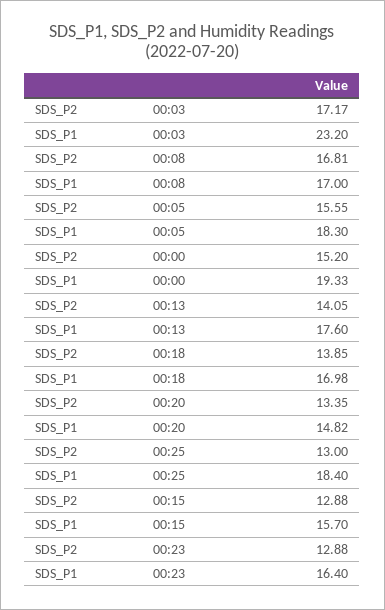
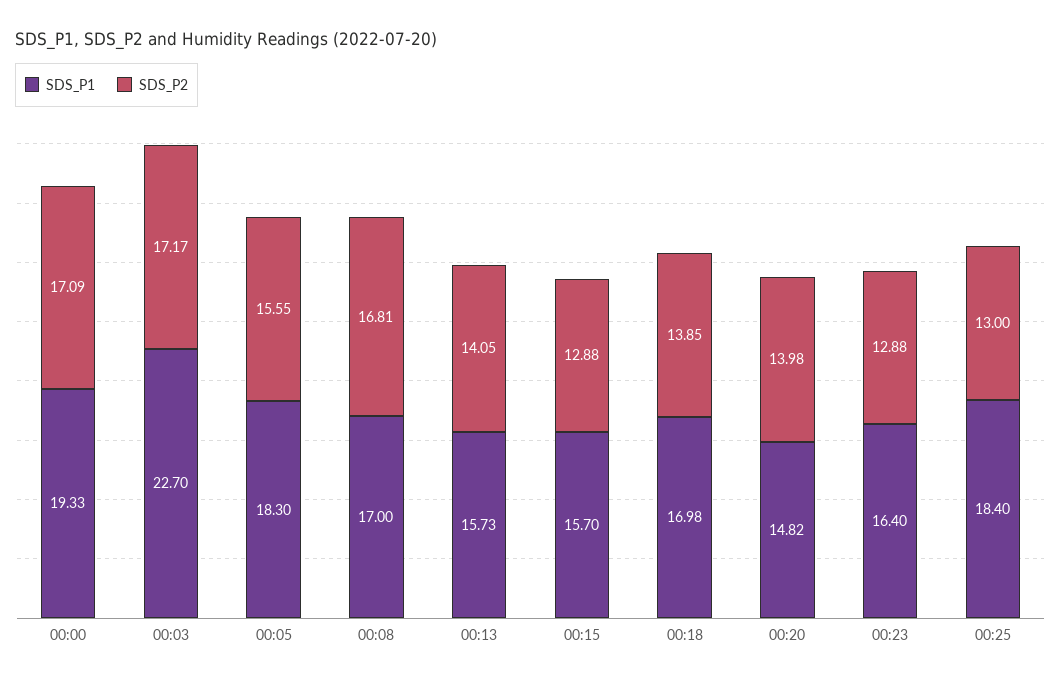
  {
    "SDS_P2": {
      "00:03": 17.17,
      "00:08": 16.81,
      "00:05": 15.55,
-     "00:00": 15.2,
+     "00:00": 17.09,
      "00:13": 14.05,
      "00:18": 13.85,
-     "00:20": 13.35,
+     "00:20": 13.98,
      "00:25": 13,
      "00:15": 12.88,
      "00:23": 12.88
    },
    "SDS_P1": {
-     "00:03": 23.2,
+     "00:03": 22.7,
      "00:08": 17,
      "00:05": 18.3,
      "00:00": 19.33,
-     "00:13": 17.6,
+     "00:13": 15.73,
      "00:18": 16.98,
      "00:20": 14.82,
      "00:25": 18.4,
      "00:15": 15.7,
      "00:23": 16.4
    }
  }

